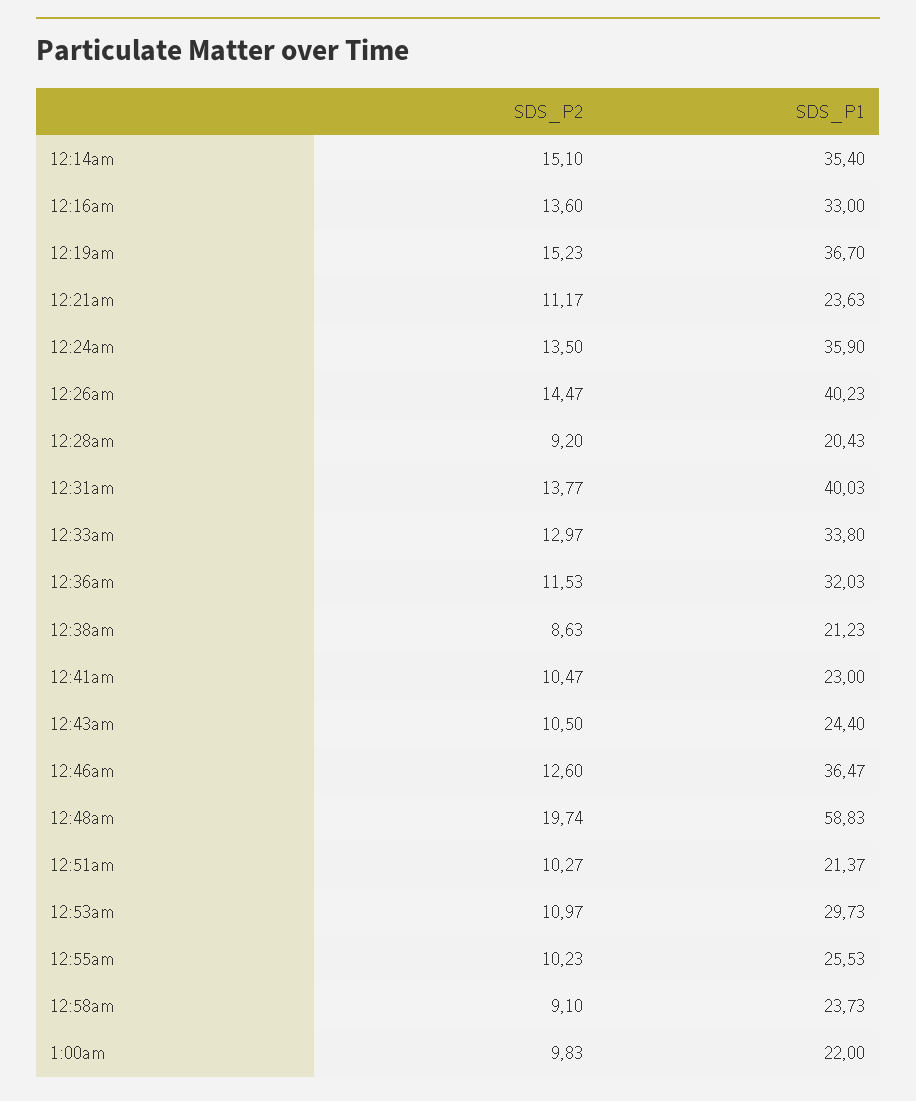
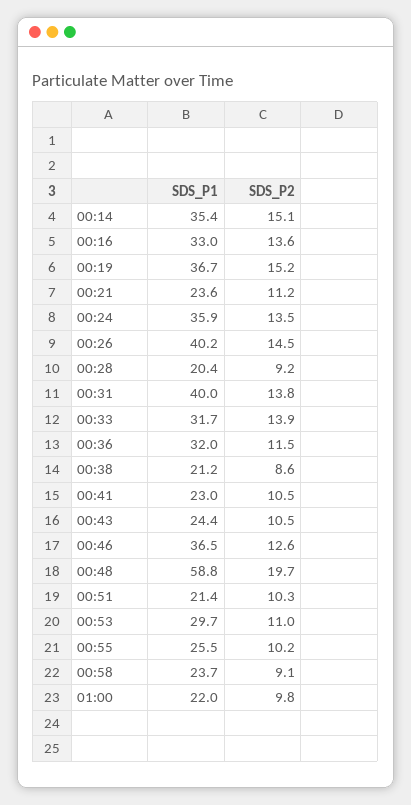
  {
    "SDS_P2": {
      "12:14am": 15.1,
      "12:16am": 13.6,
      "12:19am": 15.23,
      "12:21am": 11.17,
      "12:24am": 13.5,
      "12:26am": 14.47,
      "12:28am": 9.2,
      "12:31am": 13.77,
-     "12:33am": 12.97,
+     "12:33am": 13.9,
      "12:36am": 11.53,
      "12:38am": 8.63,
      "12:41am": 10.47,
      "12:43am": 10.5,
      "12:46am": 12.6,
      "12:48am": 19.74,
      "12:51am": 10.27,
      "12:53am": 10.97,
      "12:55am": 10.23,
      "12:58am": 9.1,
      "1:00am": 9.83
    },
    "SDS_P1": {
      "12:14am": 35.4,
      "12:16am": 33,
      "12:19am": 36.7,
      "12:21am": 23.63,
      "12:24am": 35.9,
      "12:26am": 40.23,
      "12:28am": 20.43,
      "12:31am": 40.03,
-     "12:33am": 33.8,
+     "12:33am": 31.7,
      "12:36am": 32.03,
      "12:38am": 21.23,
      "12:41am": 23,
      "12:43am": 24.4,
      "12:46am": 36.47,
      "12:48am": 58.83,
      "12:51am": 21.37,
      "12:53am": 29.73,
      "12:55am": 25.53,
      "12:58am": 23.73,
      "1:00am": 22
    }
  }

